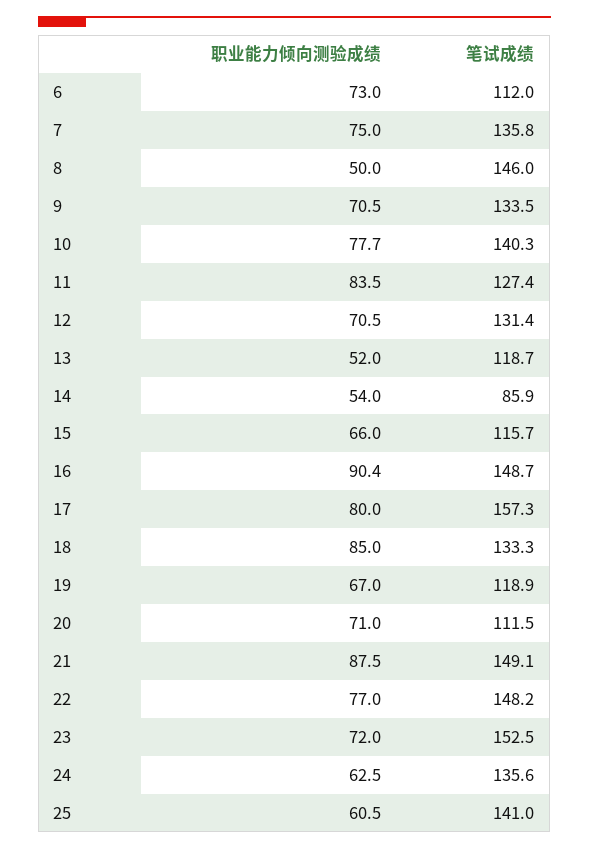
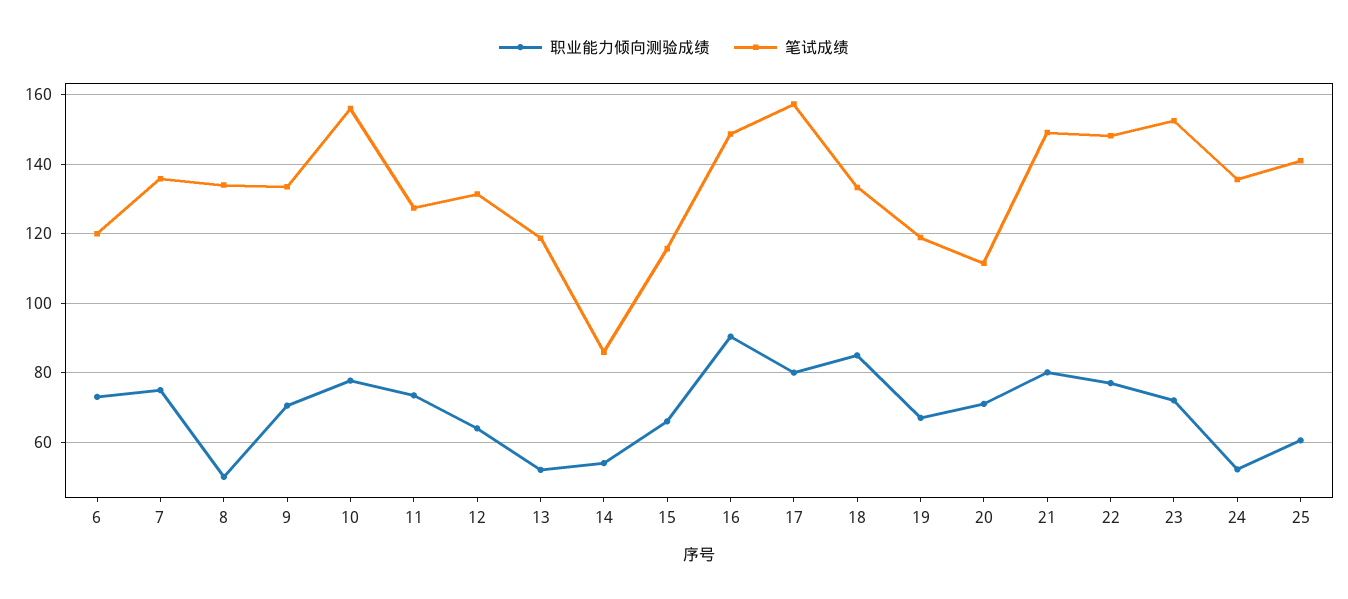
  {
    "职业能力倾向测验成绩": {
      "6": 73,
      "7": 75,
      "8": 50,
      "9": 70.5,
      "10": 77.7,
-     "11": 83.5,
+     "11": 74,
-     "12": 70.5,
+     "12": 64,
      "13": 52,
      "14": 54,
      "15": 66,
      "16": 90.4,
      "17": 80,
      "18": 85,
      "19": 67,
      "20": 71,
-     "21": 87.5,
+     "21": 80,
      "22": 77,
      "23": 72,
-     "24": 62.5,
+     "24": 52,
      "25": 60.5
    },
    "笔试成绩": {
-     "6": 112,
+     "6": 120,
      "7": 135.8,
-     "8": 146,
+     "8": 134,
      "9": 133.5,
-     "10": 140.3,
+     "10": 156,
      "11": 127.4,
      "12": 131.4,
      "13": 118.7,
      "14": 85.9,
      "15": 115.7,
      "16": 148.7,
      "17": 157.3,
      "18": 133.3,
      "19": 118.9,
      "20": 111.5,
      "21": 149.1,
      "22": 148.2,
      "23": 152.5,
      "24": 135.6,
      "25": 141
    }
  }

